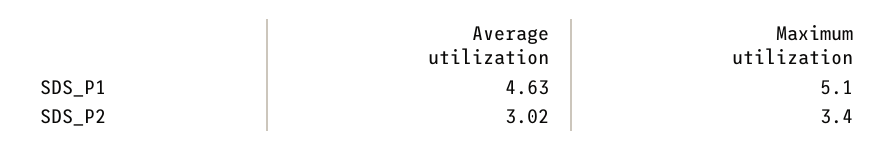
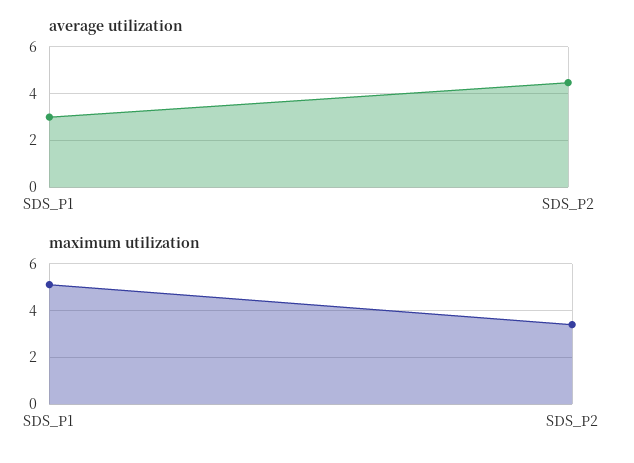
  {
    "Average utilization": {
-     "SDS_P1": 4.63,
+     "SDS_P1": 3,
-     "SDS_P2": 3.02
+     "SDS_P2": 4.5
    },
    "Maximum utilization": {
      "SDS_P1": 5.1,
      "SDS_P2": 3.4
    }
  }

